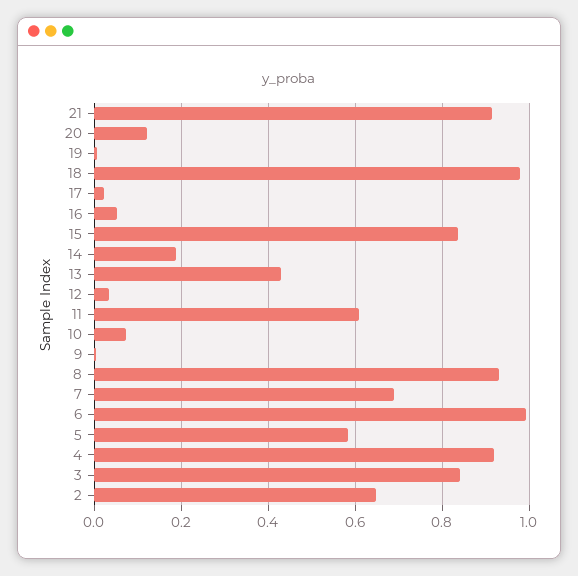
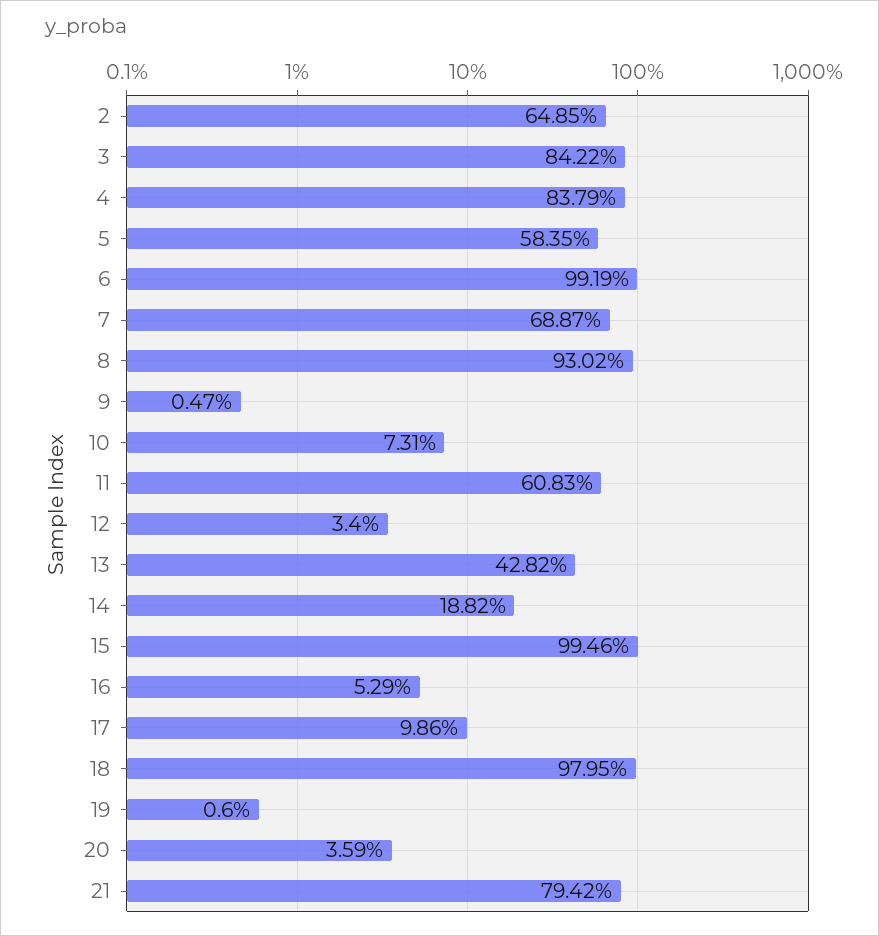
  {
-   "21": 0.92,
+   "21": 0.7942,
-   "20": 0.12,
+   "20": 0.0359,
    "19": 0.006,
    "18": 0.9795,
-   "17": 0.02,
+   "17": 0.0986,
    "16": 0.0529,
-   "15": 0.84,
+   "15": 0.9946,
    "14": 0.1882,
    "13": 0.4282,
    "12": 0.034,
    "11": 0.6083,
    "10": 0.0731,
    "9": 0.0047,
    "8": 0.9302,
    "7": 0.6887,
    "6": 0.9919,
    "5": 0.5835,
-   "4": 0.92,
+   "4": 0.8379,
    "3": 0.8422,
    "2": 0.6485
  }

